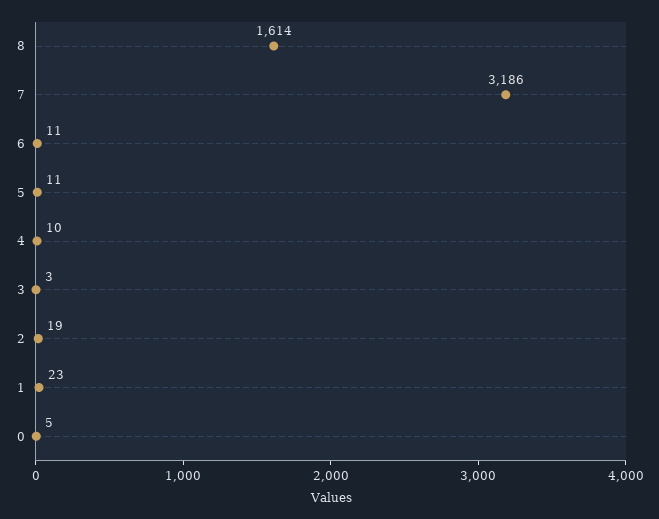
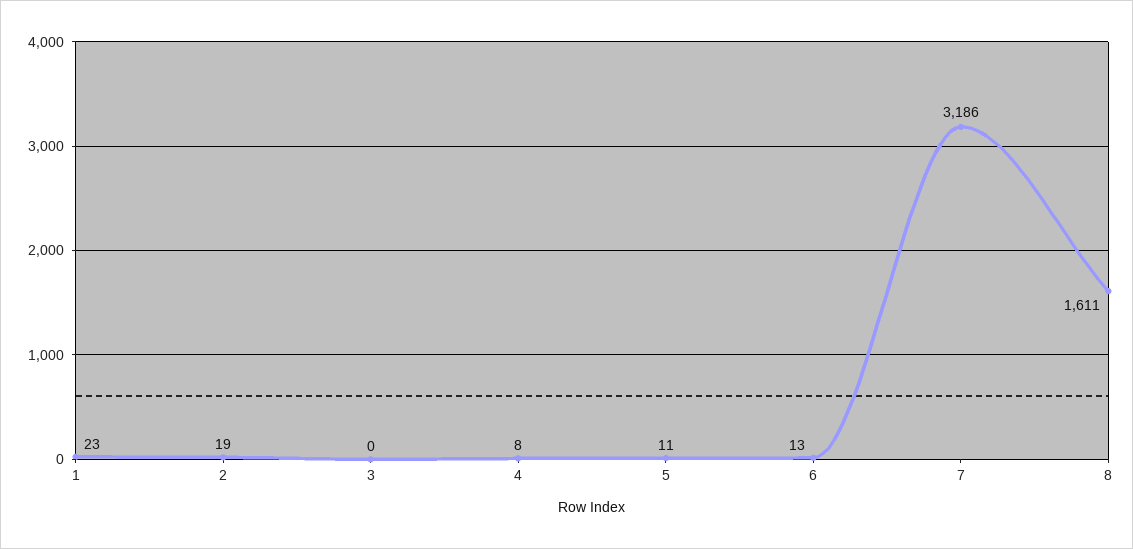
  {
-   "8": 1614,
+   "8": 1611,
    "7": 3186,
-   "6": 11,
+   "6": 13,
    "5": 11,
-   "4": 10,
+   "4": 8,
-   "3": 3,
+   "3": 0,
    "2": 19,
-   "1": 23,
+   "1": 23
-   "0": 5
  }

